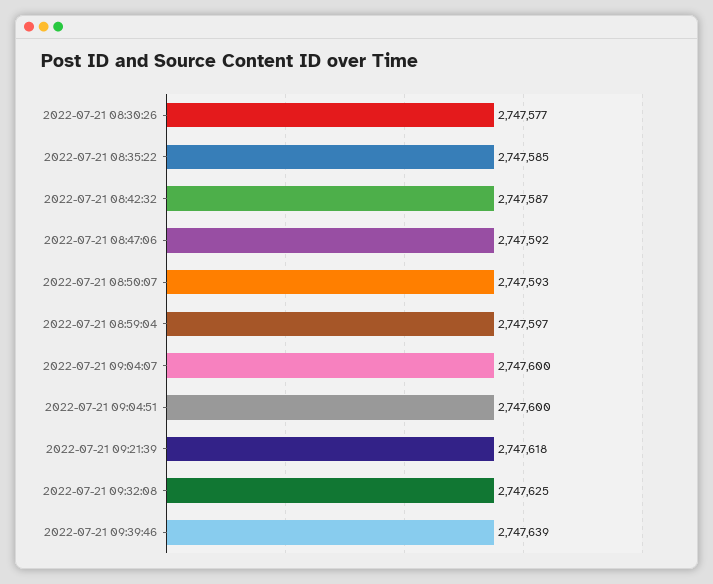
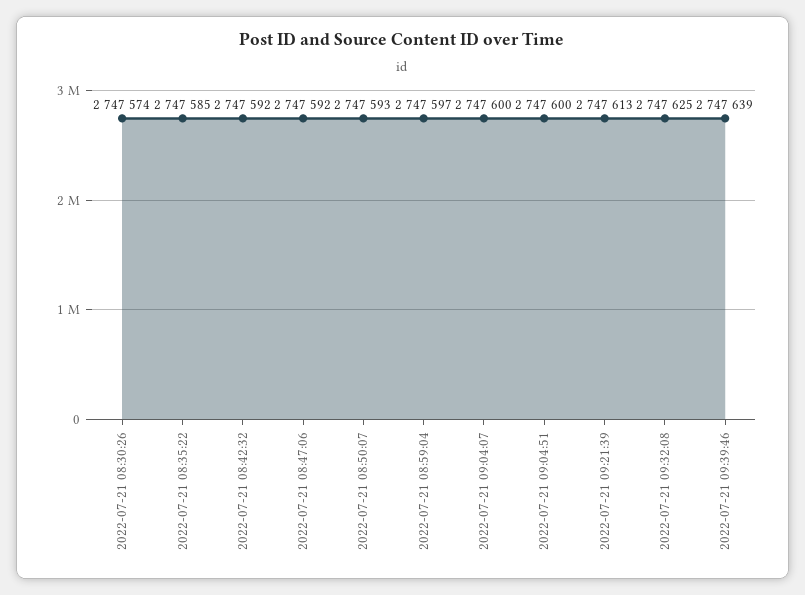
  {
-   "2022-07-21 08:30:26": 2747577,
+   "2022-07-21 08:30:26": 2747574,
    "2022-07-21 08:35:22": 2747585,
-   "2022-07-21 08:42:32": 2747587,
+   "2022-07-21 08:42:32": 2747592,
    "2022-07-21 08:47:06": 2747592,
    "2022-07-21 08:50:07": 2747593,
    "2022-07-21 08:59:04": 2747597,
    "2022-07-21 09:04:07": 2747600,
    "2022-07-21 09:04:51": 2747600,
-   "2022-07-21 09:21:39": 2747618,
+   "2022-07-21 09:21:39": 2747613,
    "2022-07-21 09:32:08": 2747625,
    "2022-07-21 09:39:46": 2747639
  }

